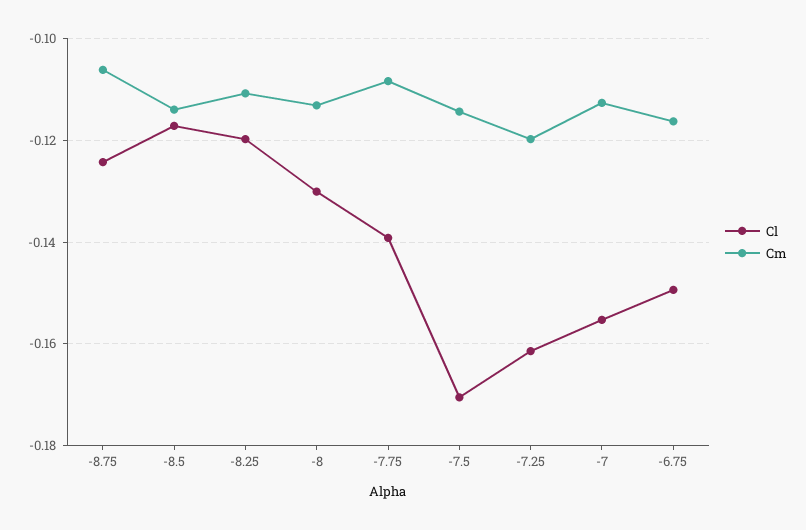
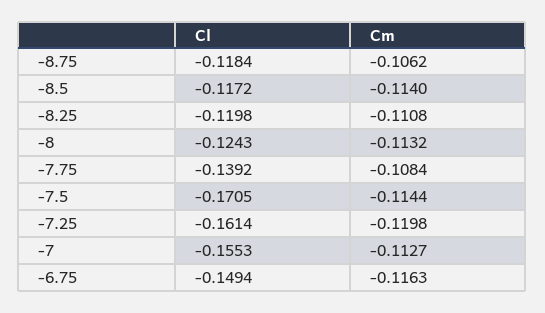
  {
    "Cl": {
-     "-8.75": -0.124,
+     "-8.75": -0.1184,
      "-8.5": -0.1172,
      "-8.25": -0.1198,
-     "-8": -0.13,
+     "-8": -0.1243,
      "-7.75": -0.1392,
      "-7.5": -0.1705,
      "-7.25": -0.1614,
      "-7": -0.1553,
      "-6.75": -0.1494
    },
    "Cm": {
      "-8.75": -0.1062,
      "-8.5": -0.114,
      "-8.25": -0.1108,
      "-8": -0.1132,
      "-7.75": -0.1084,
      "-7.5": -0.1144,
      "-7.25": -0.1198,
      "-7": -0.1127,
      "-6.75": -0.1163
    }
  }

